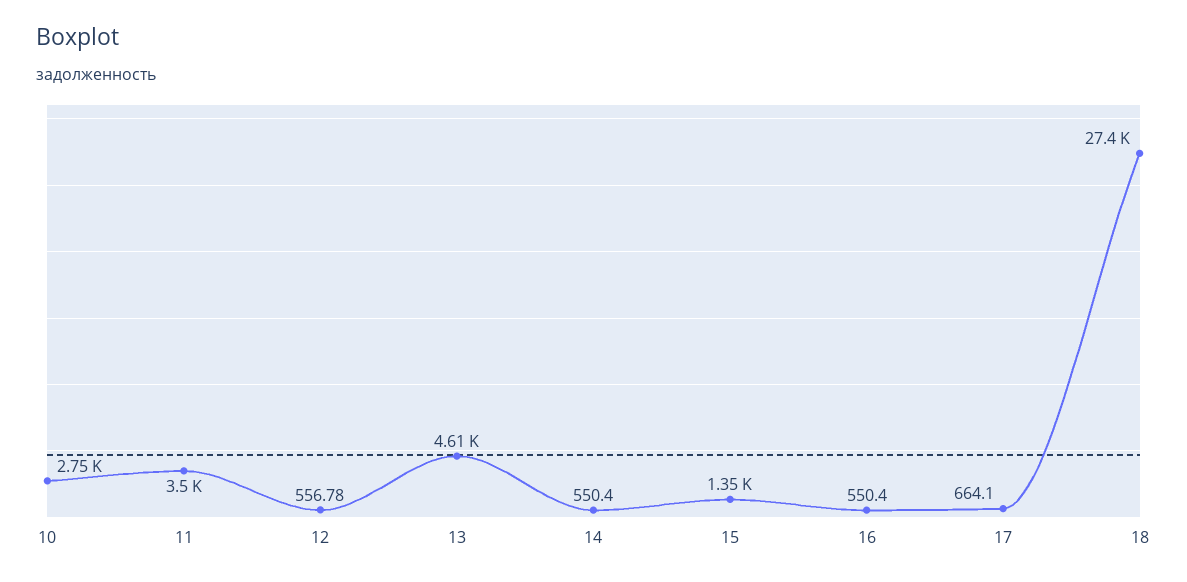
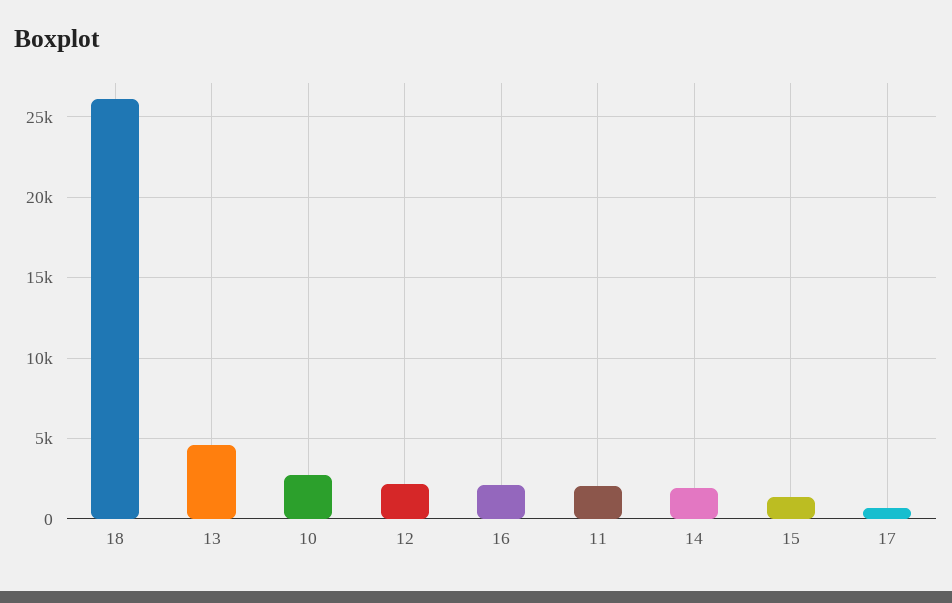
  {
    "10": 2750,
-   "11": 3500,
+   "11": 2000,
-   "12": 556.78,
+   "12": 2000,
    "13": 4610,
-   "14": 550.4,
+   "14": 2000,
    "15": 1350,
-   "16": 550.4,
+   "16": 2000,
    "17": 664.1,
-   "18": 27400
+   "18": 26000
  }

